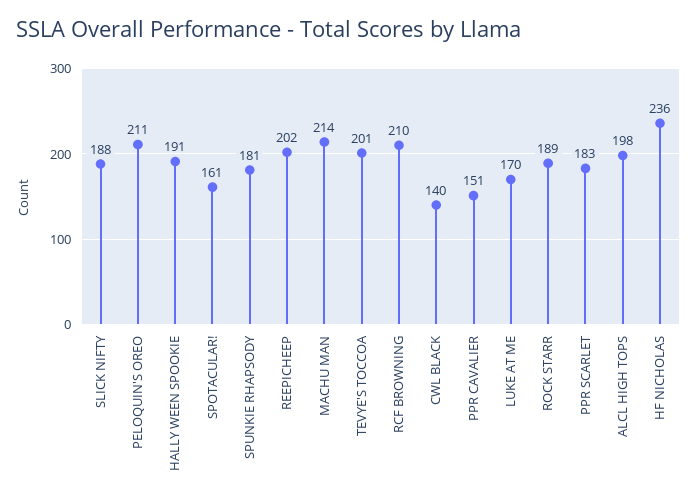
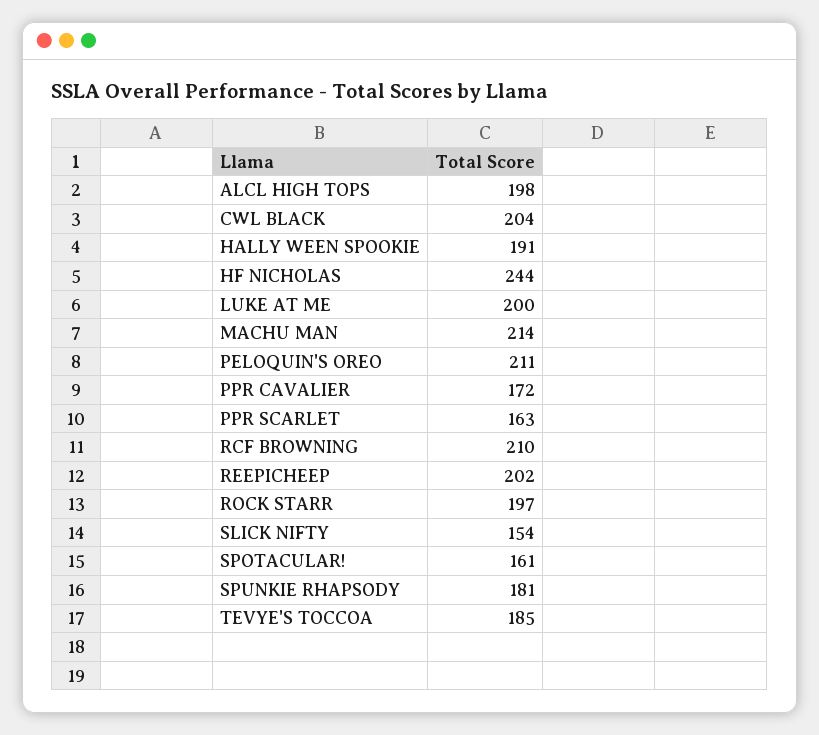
  {
-   "SLICK NIFTY": 188,
+   "SLICK NIFTY": 154,
    "PELOQUIN'S OREO": 211,
    "HALLY WEEN SPOOKIE": 191,
    "SPOTACULAR!": 161,
    "SPUNKIE RHAPSODY": 181,
    "REEPICHEEP": 202,
    "MACHU MAN": 214,
-   "TEVYE'S TOCCOA": 201,
+   "TEVYE'S TOCCOA": 185,
    "RCF BROWNING": 210,
-   "CWL BLACK": 140,
+   "CWL BLACK": 204,
-   "PPR CAVALIER": 151,
+   "PPR CAVALIER": 172,
-   "LUKE AT ME": 170,
+   "LUKE AT ME": 200,
-   "ROCK STARR": 189,
+   "ROCK STARR": 197,
-   "PPR SCARLET": 183,
+   "PPR SCARLET": 163,
    "ALCL HIGH TOPS": 198,
-   "HF NICHOLAS": 236
+   "HF NICHOLAS": 244
  }

